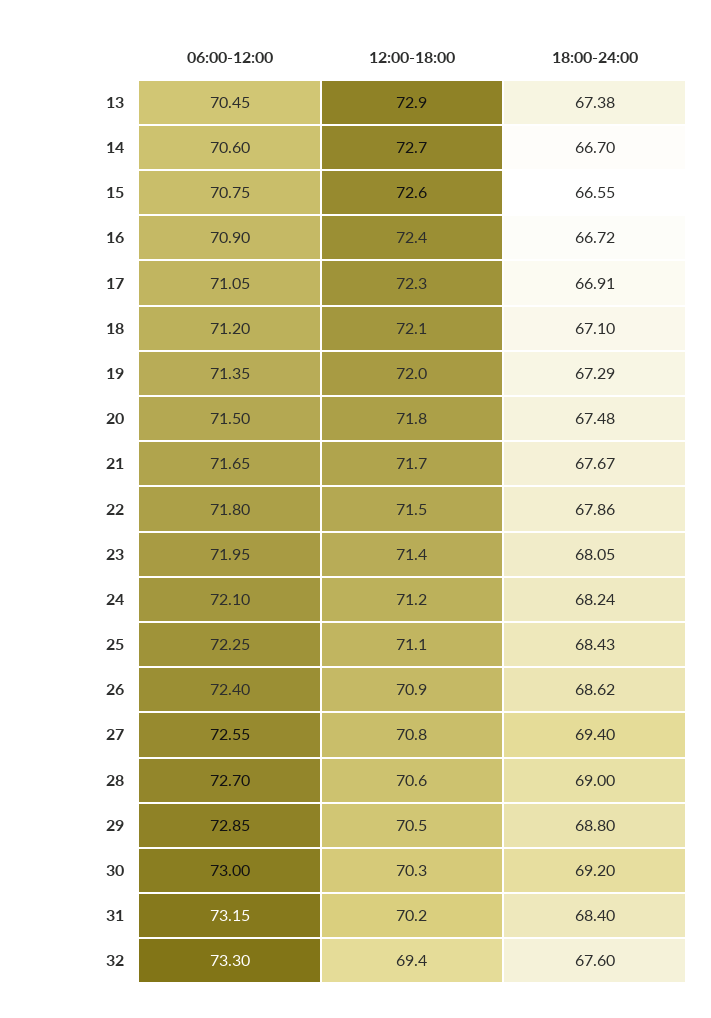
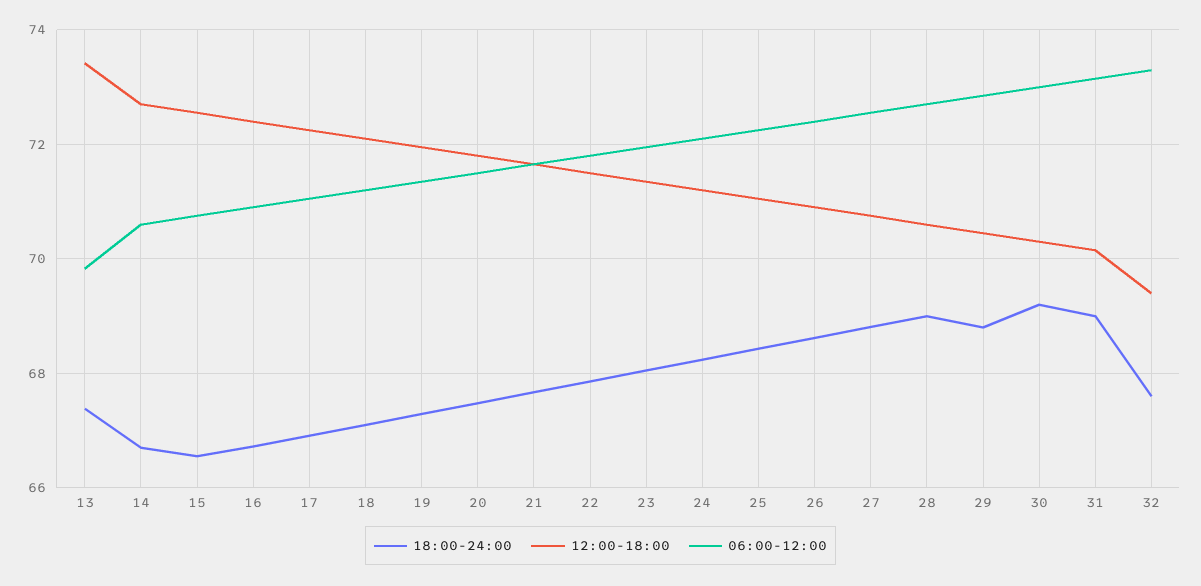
  {
    "06:00-12:00": {
-     "13": 70.45,
+     "13": 69.8,
      "14": 70.6,
      "15": 70.75,
      "16": 70.9,
      "17": 71.05,
      "18": 71.2,
      "19": 71.35,
      "20": 71.5,
      "21": 71.65,
      "22": 71.8,
      "23": 71.95,
      "24": 72.1,
      "25": 72.25,
      "26": 72.4,
      "27": 72.55,
      "28": 72.7,
      "29": 72.85,
      "30": 73,
      "31": 73.15,
      "32": 73.3
    },
    "12:00-18:00": {
-     "13": 72.9,
+     "13": 73.4,
      "14": 72.7,
      "15": 72.6,
      "16": 72.4,
      "17": 72.3,
      "18": 72.1,
      "19": 72,
      "20": 71.8,
      "21": 71.7,
      "22": 71.5,
      "23": 71.4,
      "24": 71.2,
      "25": 71.1,
      "26": 70.9,
      "27": 70.8,
      "28": 70.6,
      "29": 70.5,
      "30": 70.3,
      "31": 70.2,
      "32": 69.4
    },
    "18:00-24:00": {
      "13": 67.38,
      "14": 66.7,
      "15": 66.55,
      "16": 66.72,
      "17": 66.91,
      "18": 67.1,
      "19": 67.29,
      "20": 67.48,
      "21": 67.67,
      "22": 67.86,
      "23": 68.05,
      "24": 68.24,
      "25": 68.43,
      "26": 68.62,
-     "27": 69.4,
+     "27": 68.8,
      "28": 69,
      "29": 68.8,
      "30": 69.2,
-     "31": 68.4,
+     "31": 69,
      "32": 67.6
    }
  }

